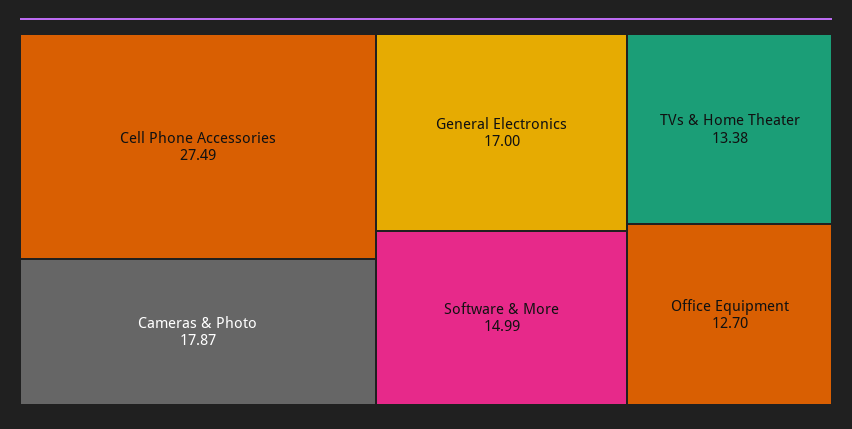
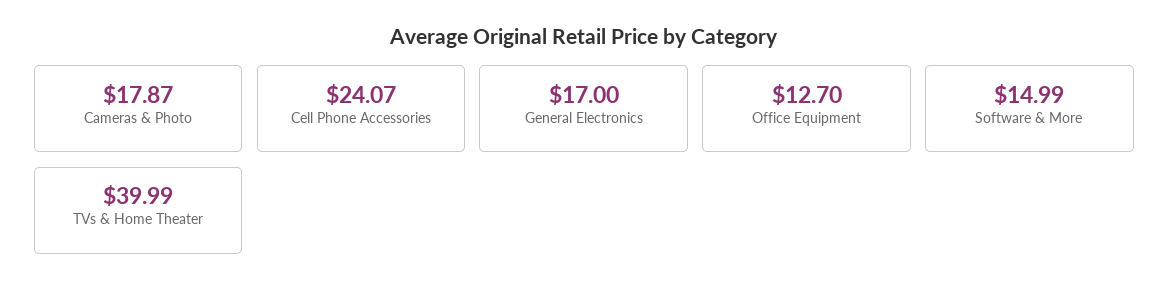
  {
-   "Cell Phone Accessories": 27.49,
+   "Cell Phone Accessories": 24.07,
    "Cameras & Photo": 17.87,
    "General Electronics": 17,
    "Software & More": 14.99,
-   "TVs & Home Theater": 13.38,
+   "TVs & Home Theater": 39.99,
    "Office Equipment": 12.7
  }

